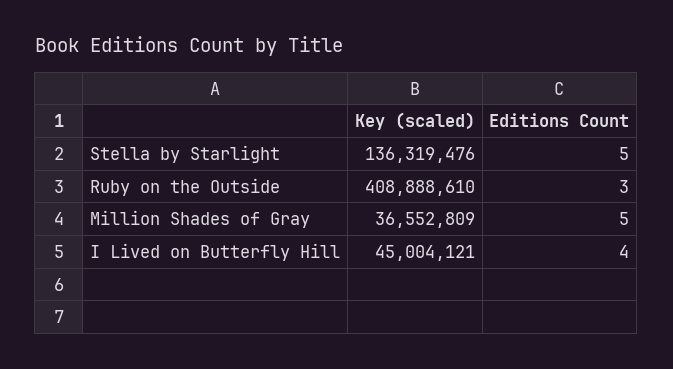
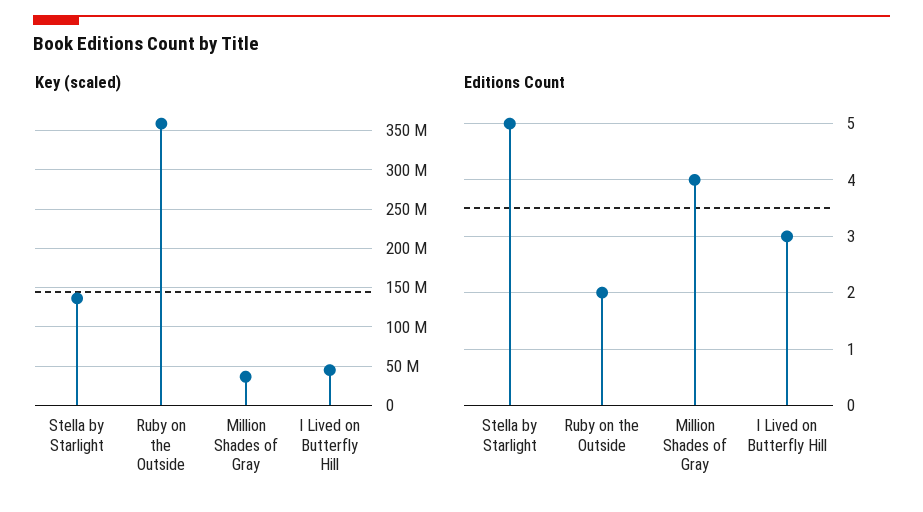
  {
    "Key (scaled)": {
      "Stella by Starlight": 136319476,
-     "Ruby on the Outside": 408888610,
+     "Ruby on the Outside": 360000000,
      "Million Shades of Gray": 36552809,
      "I Lived on Butterfly Hill": 45004121
    },
    "Editions Count": {
      "Stella by Starlight": 5,
-     "Ruby on the Outside": 3,
+     "Ruby on the Outside": 2,
-     "Million Shades of Gray": 5,
+     "Million Shades of Gray": 4,
-     "I Lived on Butterfly Hill": 4
+     "I Lived on Butterfly Hill": 3
    }
  }

